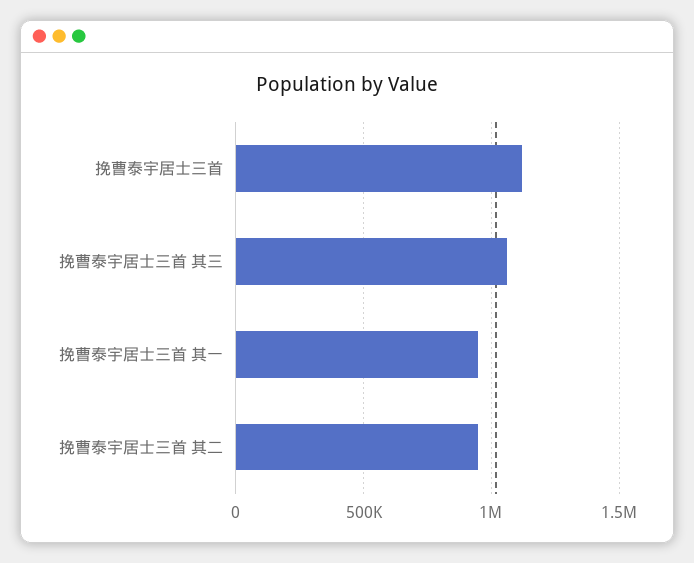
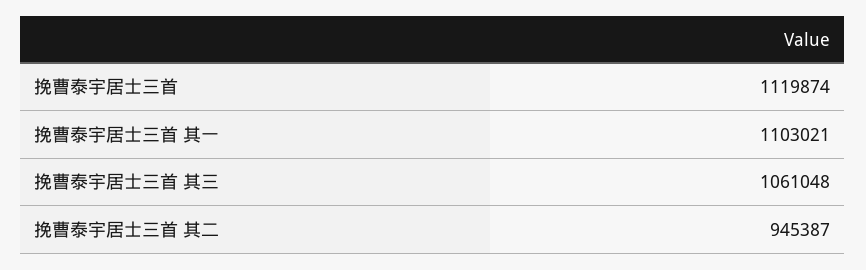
  {
    "挽曹泰宇居士三首": 1119874,
    "挽曹泰宇居士三首 其三": 1061048,
-   "挽曹泰宇居士三首 其一": 950000,
+   "挽曹泰宇居士三首 其一": 1103021,
    "挽曹泰宇居士三首 其二": 945387
  }

